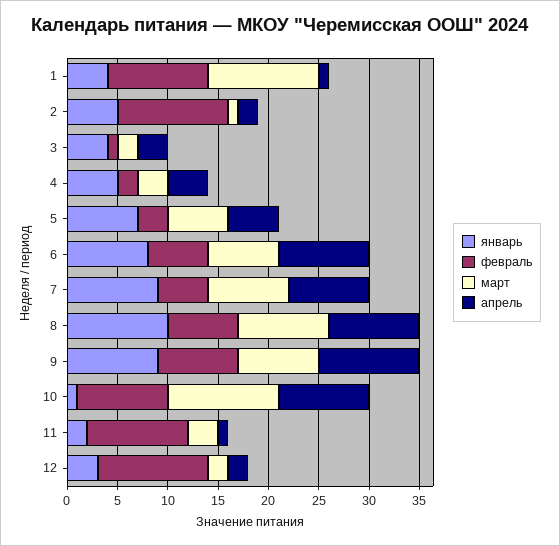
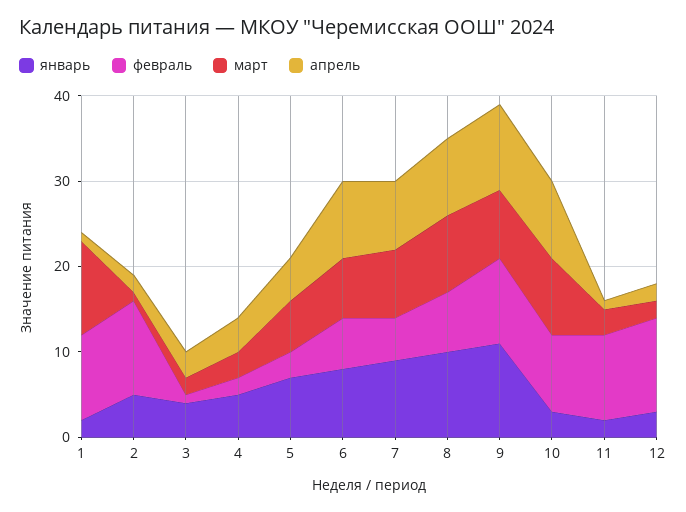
  {
    "январь": {
-     "1": 4,
+     "1": 2,
      "2": 5,
      "3": 4,
      "4": 5,
      "5": 7,
      "6": 8,
      "7": 9,
      "8": 10,
-     "9": 9,
+     "9": 11,
-     "10": 1,
+     "10": 3,
      "11": 2,
      "12": 3
    },
    "февраль": {
      "1": 10,
      "2": 11,
      "3": 1,
      "4": 2,
      "5": 3,
      "6": 6,
      "7": 5,
      "8": 7,
-     "9": 8,
+     "9": 10,
      "10": 9,
      "11": 10,
      "12": 11
    },
    "март": {
      "1": 11,
      "2": 1,
      "3": 2,
      "4": 3,
      "5": 6,
      "6": 7,
      "7": 8,
      "8": 9,
      "9": 8,
-     "10": 11,
+     "10": 9,
      "11": 3,
      "12": 2
    },
    "апрель": {
      "1": 1,
      "2": 2,
      "3": 3,
      "4": 4,
      "5": 5,
      "6": 9,
      "7": 8,
      "8": 9,
      "9": 10,
      "10": 9,
      "11": 1,
      "12": 2
    }
  }

